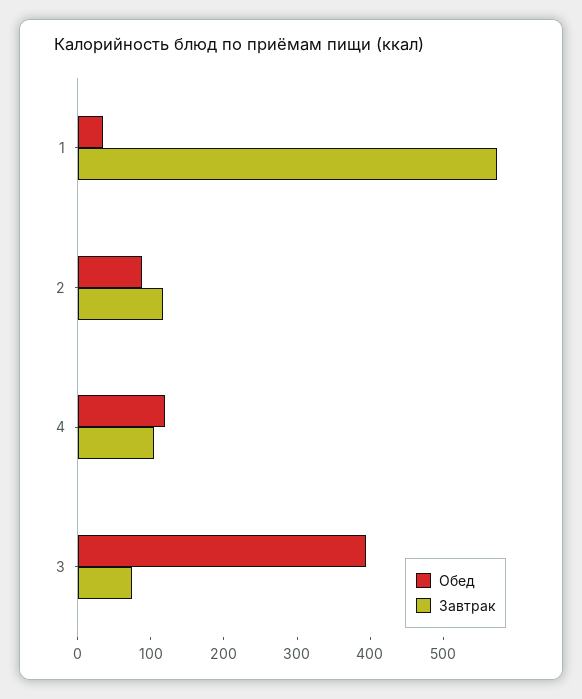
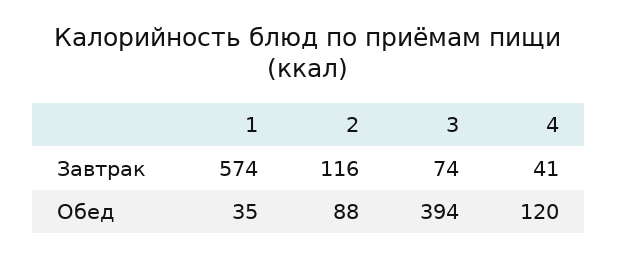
  {
    "Обед": {
      "1": 35,
      "2": 88,
      "4": 120,
      "3": 394
    },
    "Завтрак": {
      "1": 574,
      "2": 116,
-     "4": 100,
+     "4": 41,
      "3": 74
    }
  }

